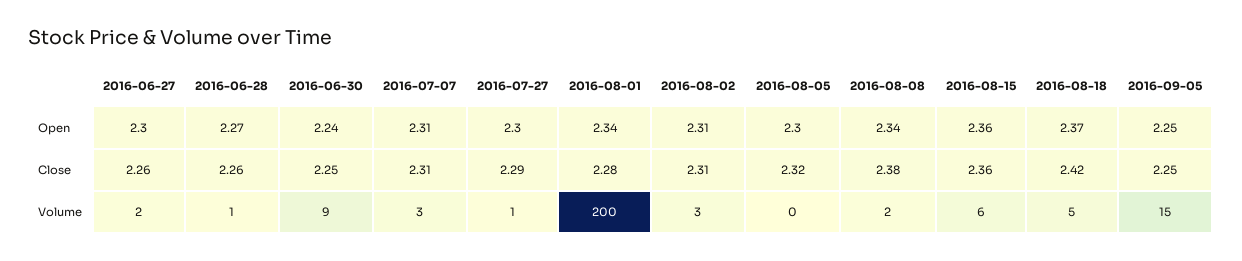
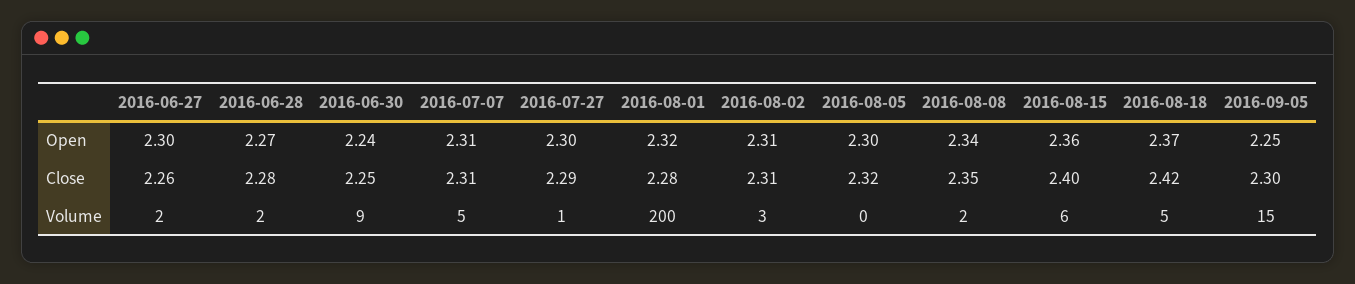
  {
    "2016-06-27": {
      "Open": 2.3,
      "Close": 2.26,
      "Volume": 2
    },
    "2016-06-28": {
      "Open": 2.27,
-     "Close": 2.26,
+     "Close": 2.28,
-     "Volume": 1
+     "Volume": 2
    },
    "2016-06-30": {
      "Open": 2.24,
      "Close": 2.25,
      "Volume": 9
    },
    "2016-07-07": {
      "Open": 2.31,
      "Close": 2.31,
-     "Volume": 3
+     "Volume": 5
    },
    "2016-07-27": {
      "Open": 2.3,
      "Close": 2.29,
      "Volume": 1
    },
    "2016-08-01": {
-     "Open": 2.34,
+     "Open": 2.32,
      "Close": 2.28,
      "Volume": 200
    },
    "2016-08-02": {
      "Open": 2.31,
      "Close": 2.31,
      "Volume": 3
    },
    "2016-08-05": {
      "Open": 2.3,
      "Close": 2.32,
      "Volume": 0
    },
    "2016-08-08": {
      "Open": 2.34,
-     "Close": 2.38,
+     "Close": 2.35,
      "Volume": 2
    },
    "2016-08-15": {
      "Open": 2.36,
-     "Close": 2.36,
+     "Close": 2.4,
      "Volume": 6
    },
    "2016-08-18": {
      "Open": 2.37,
      "Close": 2.42,
      "Volume": 5
    },
    "2016-09-05": {
      "Open": 2.25,
-     "Close": 2.25,
+     "Close": 2.3,
      "Volume": 15
    }
  }

